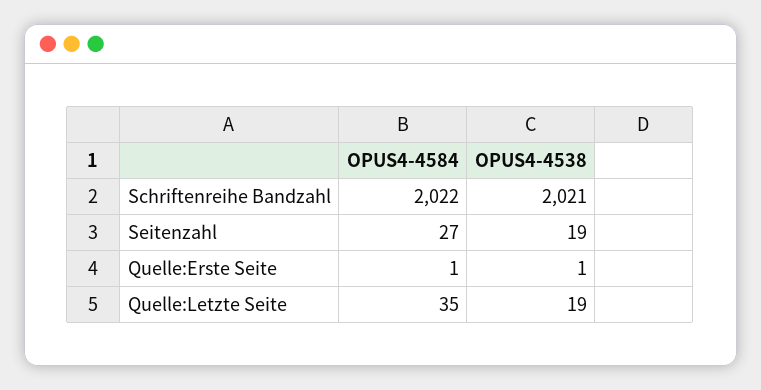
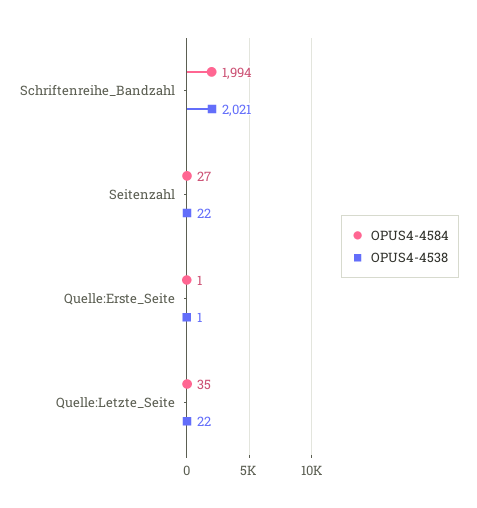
  {
    "OPUS4-4584": {
-     "Schriftenreihe Bandzahl": 2022,
+     "Schriftenreihe Bandzahl": 1994,
      "Seitenzahl": 27,
      "Quelle:Erste Seite": 1,
      "Quelle:Letzte Seite": 35
    },
    "OPUS4-4538": {
      "Schriftenreihe Bandzahl": 2021,
-     "Seitenzahl": 19,
+     "Seitenzahl": 22,
      "Quelle:Erste Seite": 1,
-     "Quelle:Letzte Seite": 19
+     "Quelle:Letzte Seite": 22
    }
  }

